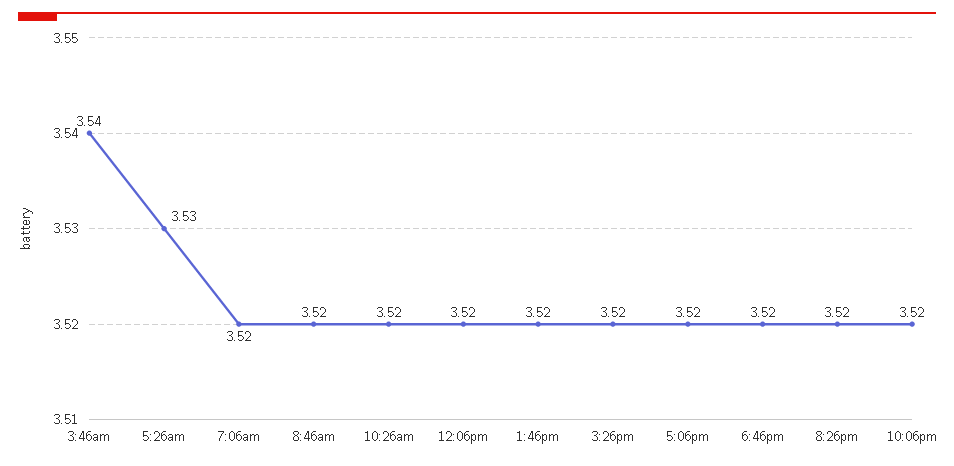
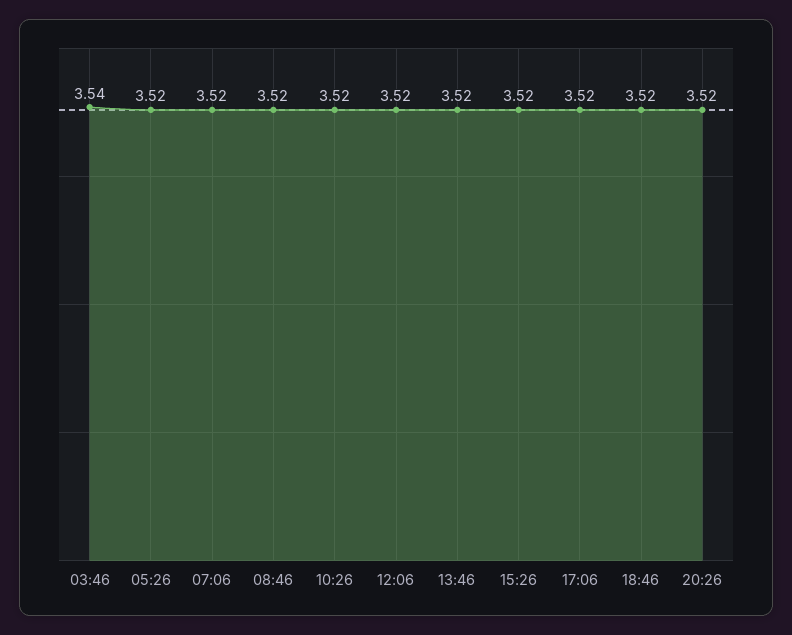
  {
    "3:46am": 3.54,
-   "5:26am": 3.53,
+   "5:26am": 3.52,
    "7:06am": 3.52,
    "8:46am": 3.52,
    "10:26am": 3.52,
    "12:06pm": 3.52,
    "1:46pm": 3.52,
    "3:26pm": 3.52,
    "5:06pm": 3.52,
    "6:46pm": 3.52,
-   "8:26pm": 3.52,
+   "8:26pm": 3.52
-   "10:06pm": 3.52
  }

